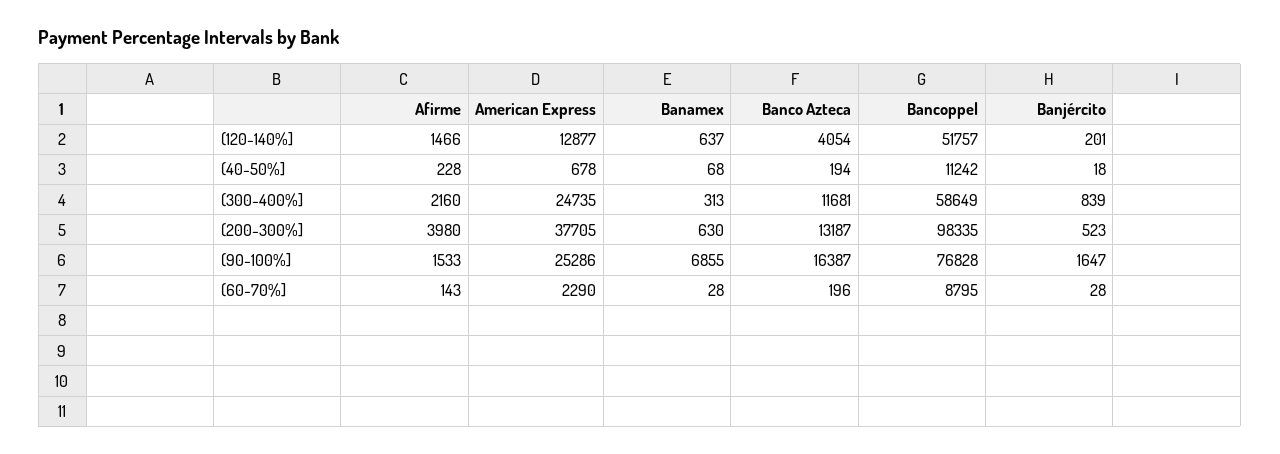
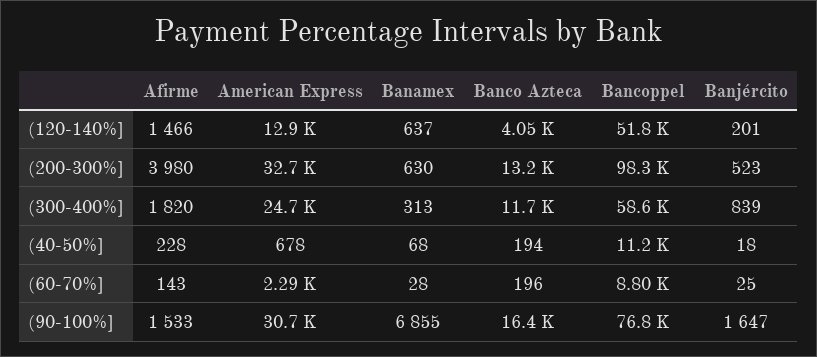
  {
    "Afirme": {
      "(120-140%]": 1466,
      "(40-50%]": 228,
-     "(300-400%]": 2160,
+     "(300-400%]": 1820,
      "(200-300%]": 3980,
      "(90-100%]": 1533,
      "(60-70%]": 143
    },
    "American Express": {
      "(120-140%]": 12877,
      "(40-50%]": 678,
      "(300-400%]": 24735,
-     "(200-300%]": 37705,
+     "(200-300%]": 32700,
-     "(90-100%]": 25286,
+     "(90-100%]": 30700,
      "(60-70%]": 2290
    },
    "Banamex": {
      "(120-140%]": 637,
      "(40-50%]": 68,
      "(300-400%]": 313,
      "(200-300%]": 630,
      "(90-100%]": 6855,
      "(60-70%]": 28
    },
    "Banco Azteca": {
      "(120-140%]": 4054,
      "(40-50%]": 194,
      "(300-400%]": 11681,
      "(200-300%]": 13187,
      "(90-100%]": 16387,
      "(60-70%]": 196
    },
    "Bancoppel": {
      "(120-140%]": 51757,
      "(40-50%]": 11242,
      "(300-400%]": 58649,
      "(200-300%]": 98335,
      "(90-100%]": 76828,
      "(60-70%]": 8795
    },
    "Banjército": {
      "(120-140%]": 201,
      "(40-50%]": 18,
      "(300-400%]": 839,
      "(200-300%]": 523,
      "(90-100%]": 1647,
-     "(60-70%]": 28
+     "(60-70%]": 25
    }
  }

